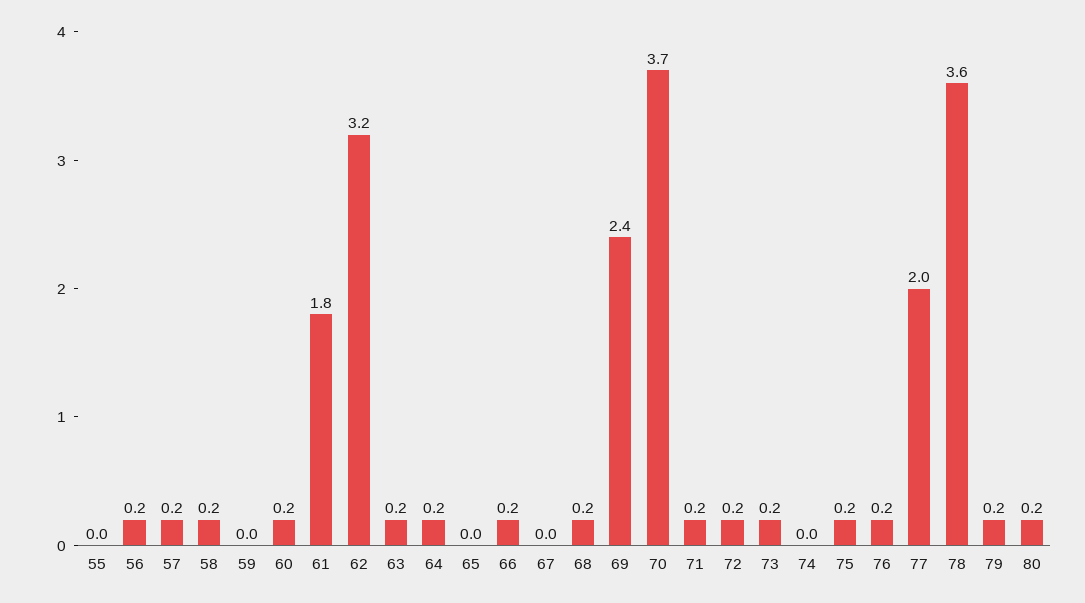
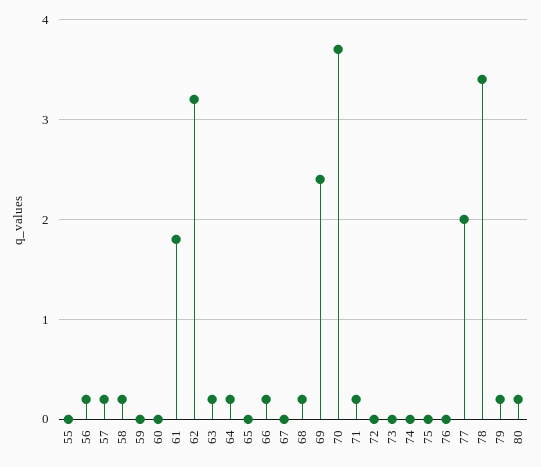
  {
    "55": 0,
    "56": 0.2,
    "57": 0.2,
    "58": 0.2,
    "59": 0,
-   "60": 0.2,
+   "60": 0,
    "61": 1.8,
    "62": 3.2,
    "63": 0.2,
    "64": 0.2,
    "65": 0,
    "66": 0.2,
    "67": 0,
    "68": 0.2,
    "69": 2.4,
    "70": 3.7,
    "71": 0.2,
-   "72": 0.2,
+   "72": 0,
-   "73": 0.2,
+   "73": 0,
    "74": 0,
-   "75": 0.2,
+   "75": 0,
-   "76": 0.2,
+   "76": 0,
    "77": 2,
-   "78": 3.6,
+   "78": 3.4,
    "79": 0.2,
    "80": 0.2
  }

